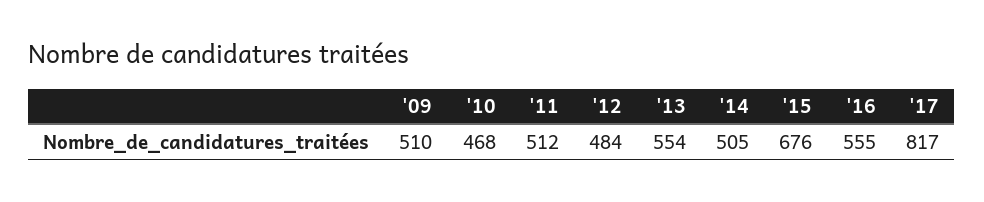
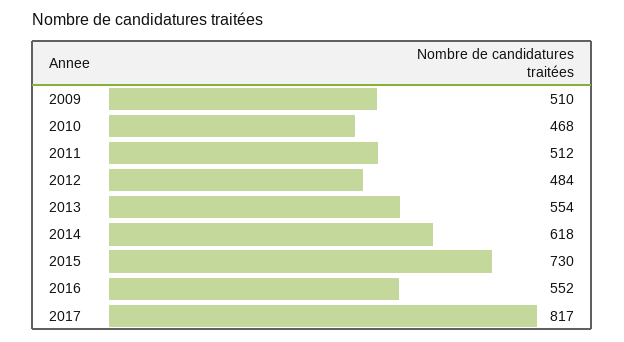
  {
    "'09": 510,
    "'10": 468,
    "'11": 512,
    "'12": 484,
    "'13": 554,
-   "'14": 505,
+   "'14": 618,
-   "'15": 676,
+   "'15": 730,
-   "'16": 555,
+   "'16": 552,
    "'17": 817
  }

